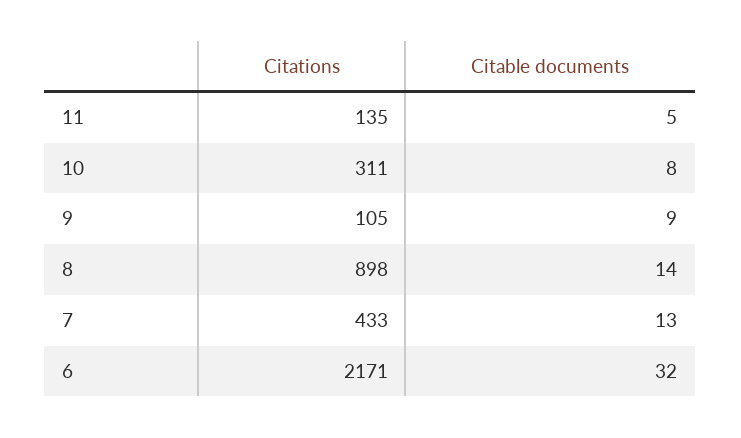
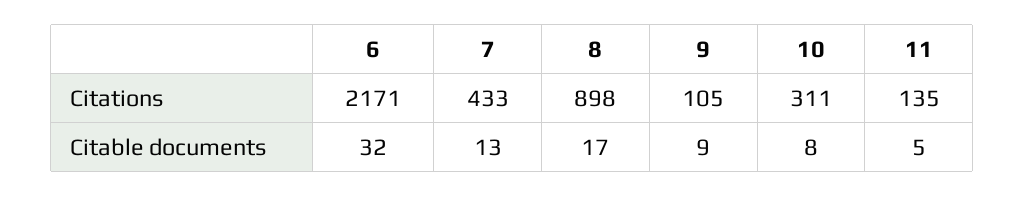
  {
    "Citations": {
      "11": 135,
      "10": 311,
      "9": 105,
      "8": 898,
      "7": 433,
      "6": 2171
    },
    "Citable documents": {
      "11": 5,
      "10": 8,
      "9": 9,
-     "8": 14,
+     "8": 17,
      "7": 13,
      "6": 32
    }
  }

